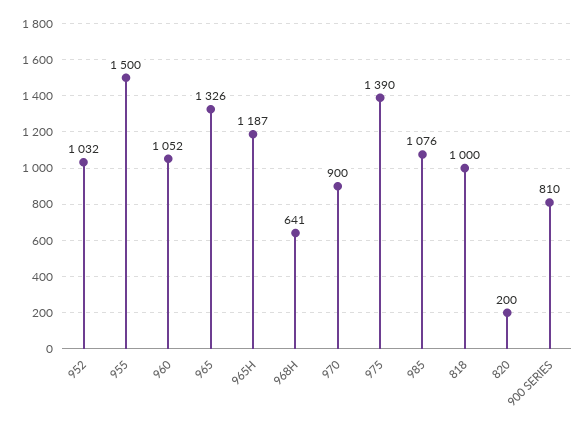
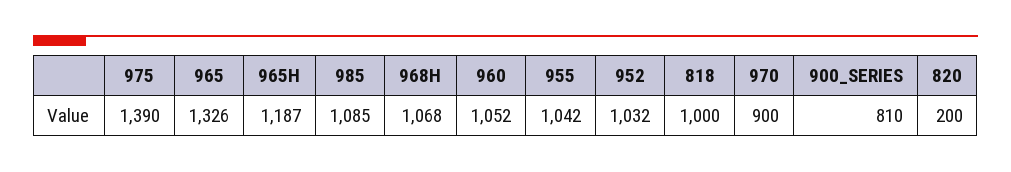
  {
    "952": 1032,
-   "955": 1500,
+   "955": 1042,
    "960": 1052,
    "965": 1326,
    "965H": 1187,
-   "968H": 641,
+   "968H": 1068,
    "970": 900,
    "975": 1390,
-   "985": 1076,
+   "985": 1085,
    "818": 1000,
    "820": 200,
    "900 SERIES": 810
  }

